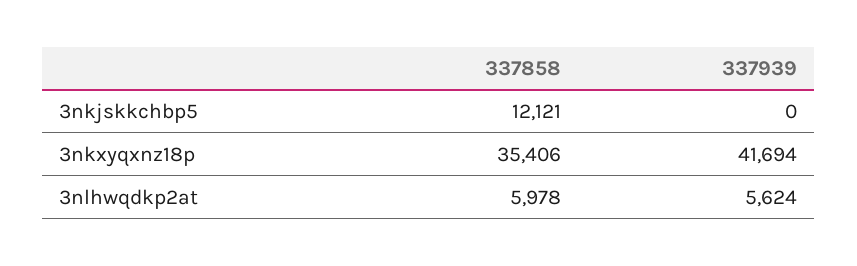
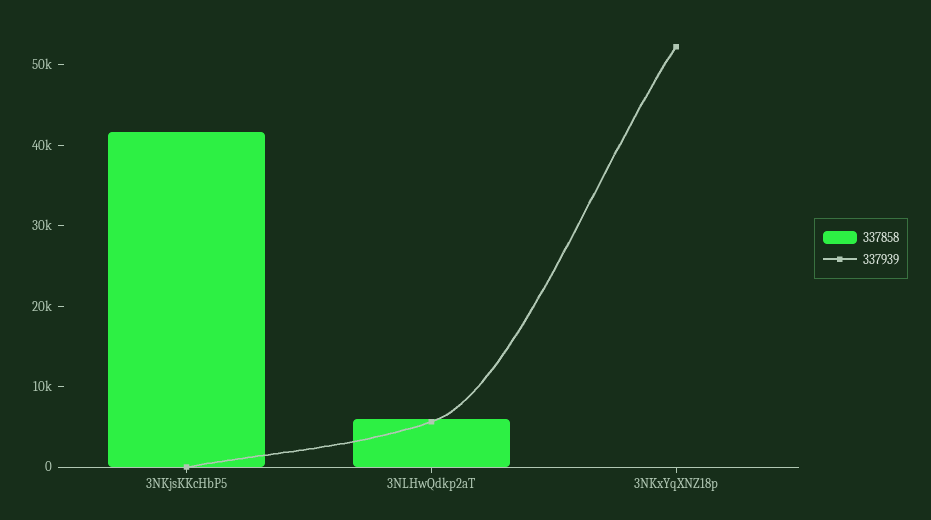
  {
    "337858": {
-     "3nkjskkchbp5": 12121,
+     "3nkjskkchbp5": 42000,
-     "3nkxyqxnz18p": 35406,
+     "3nkxyqxnz18p": 0,
      "3nlhwqdkp2at": 5978
    },
    "337939": {
      "3nkjskkchbp5": 0,
-     "3nkxyqxnz18p": 41694,
+     "3nkxyqxnz18p": 52000,
      "3nlhwqdkp2at": 5624
    }
  }

